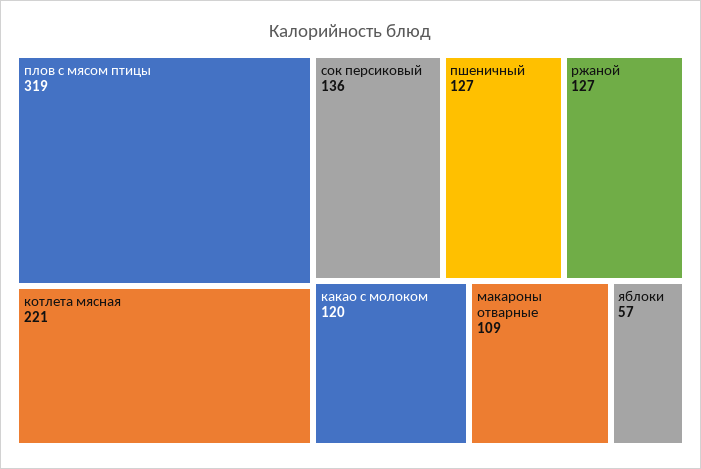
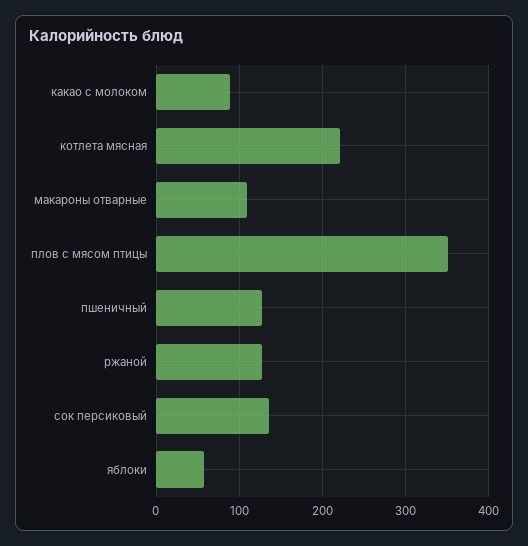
  {
-   "плов с мясом птицы": 319,
+   "плов с мясом птицы": 350,
    "котлета мясная": 221,
    "сок персиковый": 136,
    "пшеничный": 127,
    "ржаной": 127,
-   "какао с молоком": 120,
+   "какао с молоком": 90,
    "макароны отварные": 109,
    "яблоки": 57
  }

